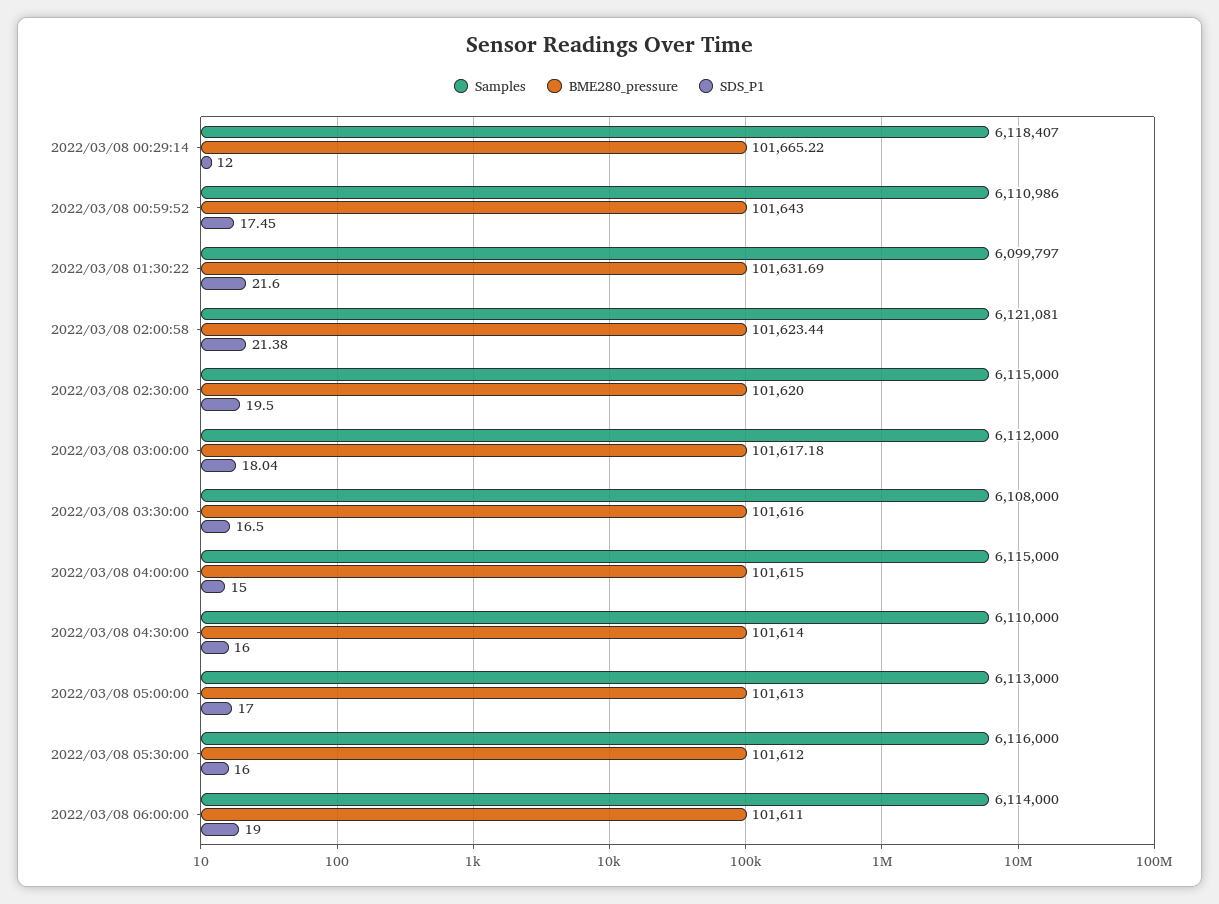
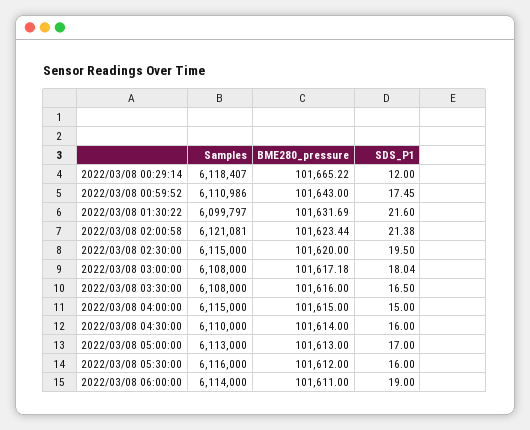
  {
    "Samples": {
      "2022/03/08 00:29:14": 6118407,
      "2022/03/08 00:59:52": 6110986,
      "2022/03/08 01:30:22": 6099797,
      "2022/03/08 02:00:58": 6121081,
      "2022/03/08 02:30:00": 6115000,
-     "2022/03/08 03:00:00": 6112000,
+     "2022/03/08 03:00:00": 6108000,
      "2022/03/08 03:30:00": 6108000,
      "2022/03/08 04:00:00": 6115000,
      "2022/03/08 04:30:00": 6110000,
      "2022/03/08 05:00:00": 6113000,
      "2022/03/08 05:30:00": 6116000,
      "2022/03/08 06:00:00": 6114000
    },
    "BME280_pressure": {
      "2022/03/08 00:29:14": 101665.22,
      "2022/03/08 00:59:52": 101643,
      "2022/03/08 01:30:22": 101631.69,
      "2022/03/08 02:00:58": 101623.44,
      "2022/03/08 02:30:00": 101620,
      "2022/03/08 03:00:00": 101617.18,
      "2022/03/08 03:30:00": 101616,
      "2022/03/08 04:00:00": 101615,
      "2022/03/08 04:30:00": 101614,
      "2022/03/08 05:00:00": 101613,
      "2022/03/08 05:30:00": 101612,
      "2022/03/08 06:00:00": 101611
    },
    "SDS_P1": {
      "2022/03/08 00:29:14": 12,
      "2022/03/08 00:59:52": 17.45,
      "2022/03/08 01:30:22": 21.6,
      "2022/03/08 02:00:58": 21.38,
      "2022/03/08 02:30:00": 19.5,
      "2022/03/08 03:00:00": 18.04,
      "2022/03/08 03:30:00": 16.5,
      "2022/03/08 04:00:00": 15,
      "2022/03/08 04:30:00": 16,
      "2022/03/08 05:00:00": 17,
      "2022/03/08 05:30:00": 16,
      "2022/03/08 06:00:00": 19
    }
  }

